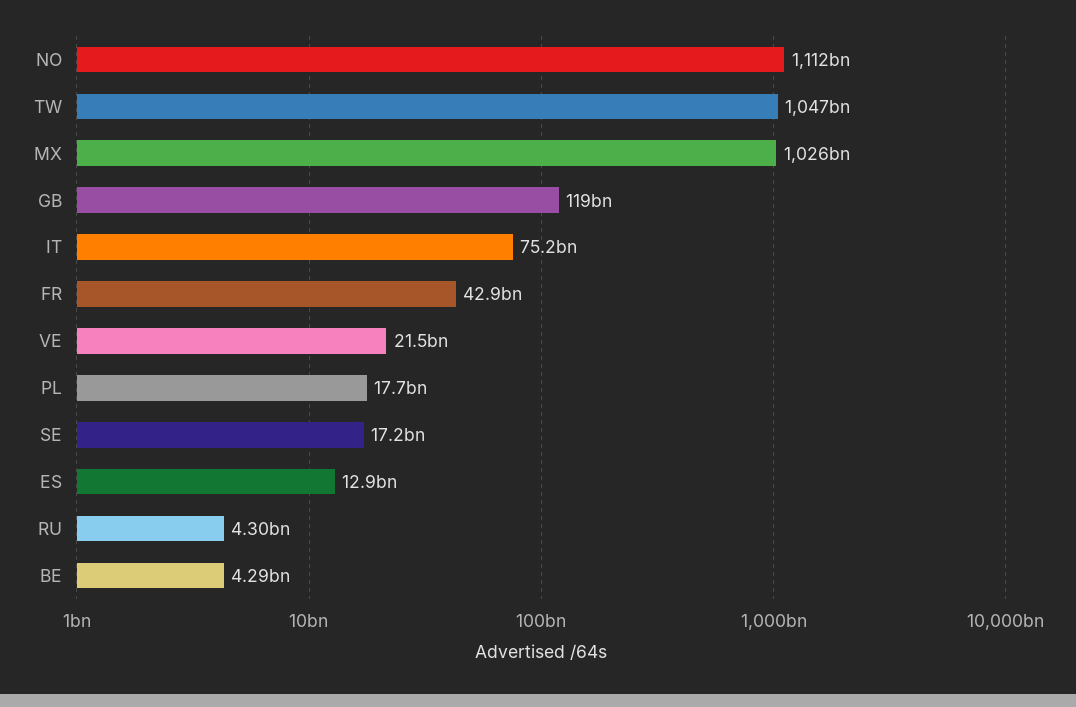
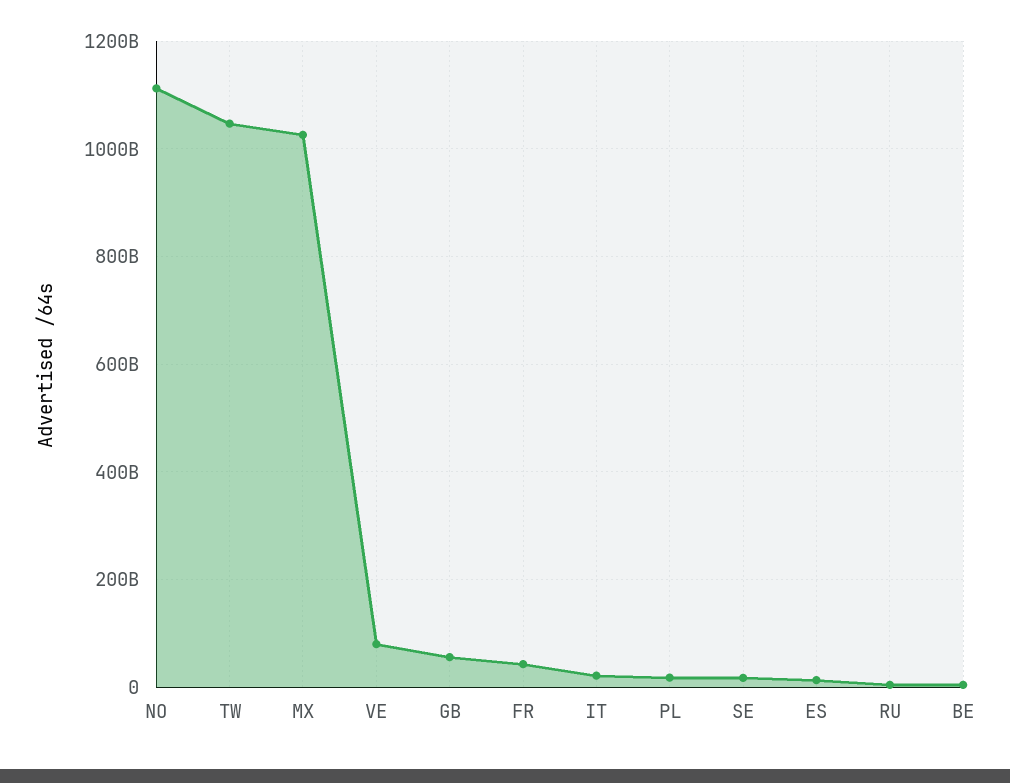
  {
    "NO": 1112000000000,
    "TW": 1047000000000,
    "MX": 1026000000000,
-   "GB": 119000000000,
+   "GB": 60000000000,
-   "IT": 75200000000,
+   "IT": 20000000000,
    "FR": 42900000000,
-   "VE": 21500000000,
+   "VE": 80000000000,
    "PL": 17700000000,
    "SE": 17200000000,
    "ES": 12900000000,
    "RU": 4300000000,
    "BE": 4290000000
  }

